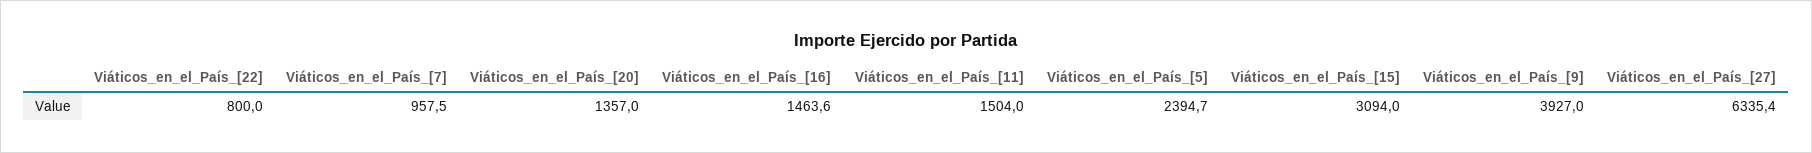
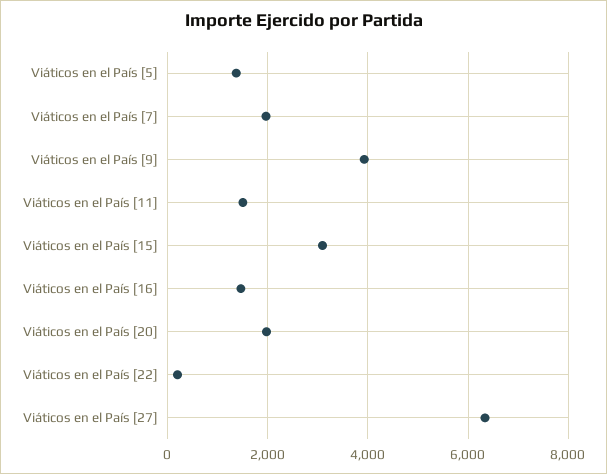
  {
-   "Viáticos_en_el_País_[22]": 800,
+   "Viáticos_en_el_País_[22]": 200,
-   "Viáticos_en_el_País_[7]": 957.5,
+   "Viáticos_en_el_País_[7]": 2000,
-   "Viáticos_en_el_País_[20]": 1357,
+   "Viáticos_en_el_País_[20]": 2000,
    "Viáticos_en_el_País_[16]": 1463.6,
    "Viáticos_en_el_País_[11]": 1504,
-   "Viáticos_en_el_País_[5]": 2394.7,
+   "Viáticos_en_el_País_[5]": 1400,
    "Viáticos_en_el_País_[15]": 3094,
    "Viáticos_en_el_País_[9]": 3927,
    "Viáticos_en_el_País_[27]": 6335.4
  }

